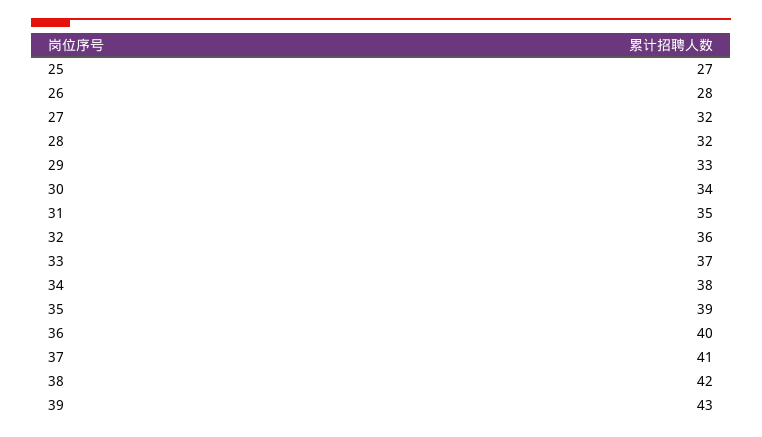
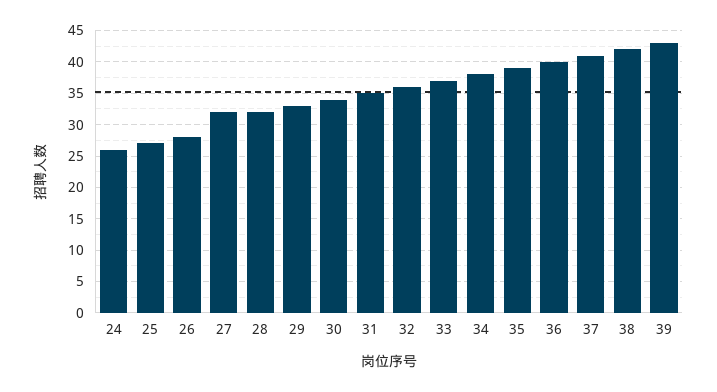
  {
    "25": 27,
    "26": 28,
    "27": 32,
    "28": 32,
    "29": 33,
    "30": 34,
    "31": 35,
    "32": 36,
    "33": 37,
    "34": 38,
    "35": 39,
    "36": 40,
    "37": 41,
    "38": 42,
-   "39": 43
+   "39": 43,
+   "24": 26
  }

